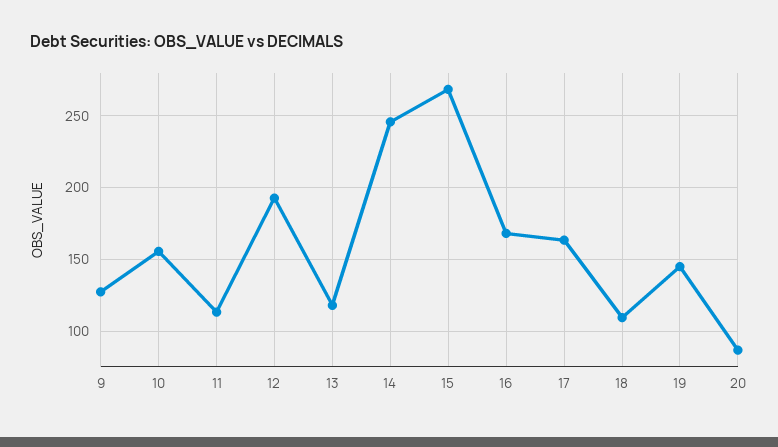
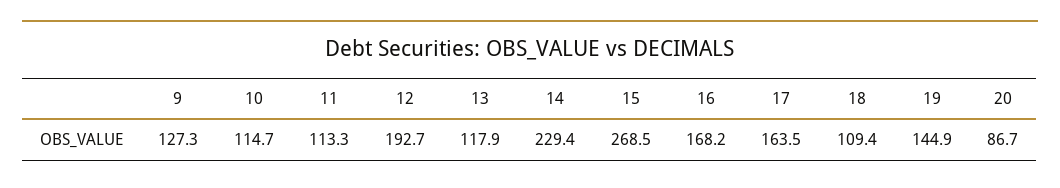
  {
    "9": 127.3,
-   "10": 155,
+   "10": 114.7,
    "11": 113.3,
    "12": 192.7,
    "13": 117.9,
-   "14": 245,
+   "14": 229.4,
    "15": 268.5,
    "16": 168.2,
    "17": 163.5,
    "18": 109.4,
    "19": 144.9,
    "20": 86.7
  }

